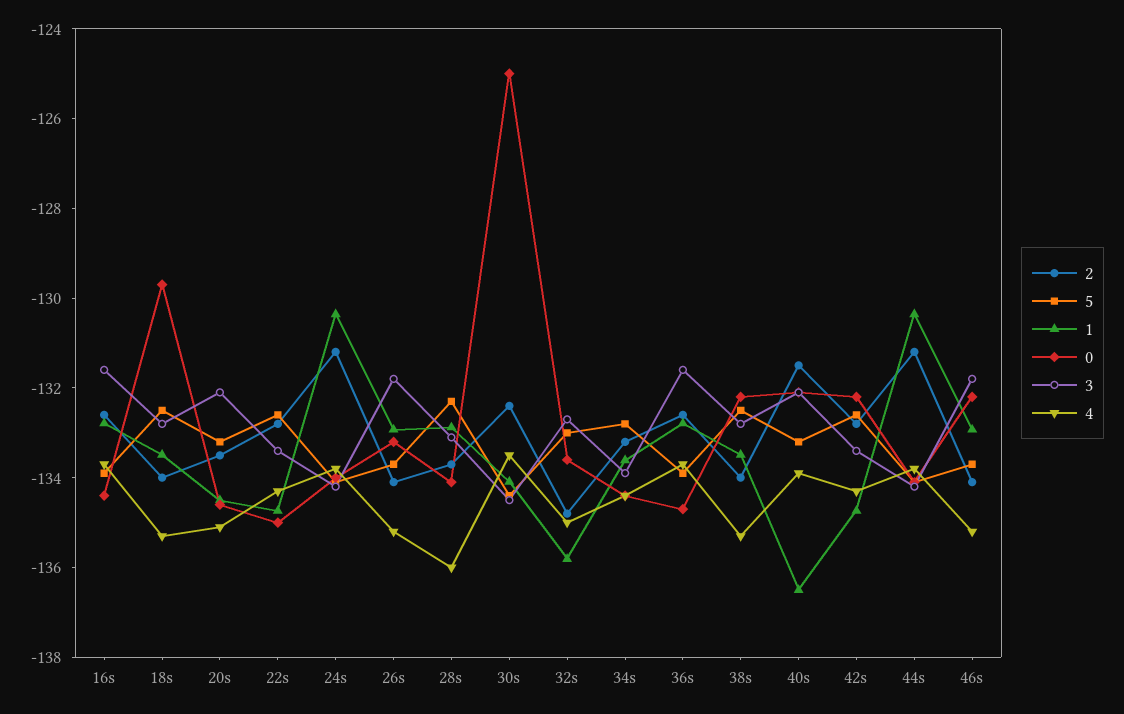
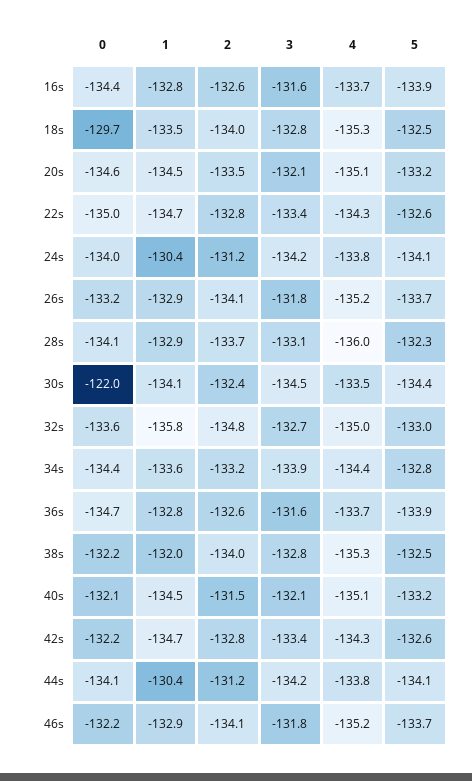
  {
    "2": {
      "16s": -132.6,
      "18s": -134,
      "20s": -133.5,
      "22s": -132.8,
      "24s": -131.2,
      "26s": -134.1,
      "28s": -133.7,
      "30s": -132.4,
      "32s": -134.8,
      "34s": -133.2,
      "36s": -132.6,
      "38s": -134,
      "40s": -131.5,
      "42s": -132.8,
      "44s": -131.2,
      "46s": -134.1
    },
    "5": {
      "16s": -133.9,
      "18s": -132.5,
      "20s": -133.2,
      "22s": -132.6,
      "24s": -134.1,
      "26s": -133.7,
      "28s": -132.3,
      "30s": -134.4,
      "32s": -133,
      "34s": -132.8,
      "36s": -133.9,
      "38s": -132.5,
      "40s": -133.2,
      "42s": -132.6,
      "44s": -134.1,
      "46s": -133.7
    },
    "1": {
      "16s": -132.8,
      "18s": -133.5,
      "20s": -134.5,
      "22s": -134.7,
      "24s": -130.4,
      "26s": -132.9,
      "28s": -132.9,
      "30s": -134.1,
      "32s": -135.8,
      "34s": -133.6,
      "36s": -132.8,
-     "38s": -133.5,
+     "38s": -132,
-     "40s": -136.5,
+     "40s": -134.5,
      "42s": -134.7,
      "44s": -130.4,
      "46s": -132.9
    },
    "0": {
      "16s": -134.4,
      "18s": -129.7,
      "20s": -134.6,
      "22s": -135,
      "24s": -134,
      "26s": -133.2,
      "28s": -134.1,
-     "30s": -125,
+     "30s": -122,
      "32s": -133.6,
      "34s": -134.4,
      "36s": -134.7,
      "38s": -132.2,
      "40s": -132.1,
      "42s": -132.2,
      "44s": -134.1,
      "46s": -132.2
    },
    "3": {
      "16s": -131.6,
      "18s": -132.8,
      "20s": -132.1,
      "22s": -133.4,
      "24s": -134.2,
      "26s": -131.8,
      "28s": -133.1,
      "30s": -134.5,
      "32s": -132.7,
      "34s": -133.9,
      "36s": -131.6,
      "38s": -132.8,
      "40s": -132.1,
      "42s": -133.4,
      "44s": -134.2,
      "46s": -131.8
    },
    "4": {
      "16s": -133.7,
      "18s": -135.3,
      "20s": -135.1,
      "22s": -134.3,
      "24s": -133.8,
      "26s": -135.2,
      "28s": -136,
      "30s": -133.5,
      "32s": -135,
      "34s": -134.4,
      "36s": -133.7,
      "38s": -135.3,
-     "40s": -134,
+     "40s": -135.1,
      "42s": -134.3,
      "44s": -133.8,
      "46s": -135.2
    }
  }

